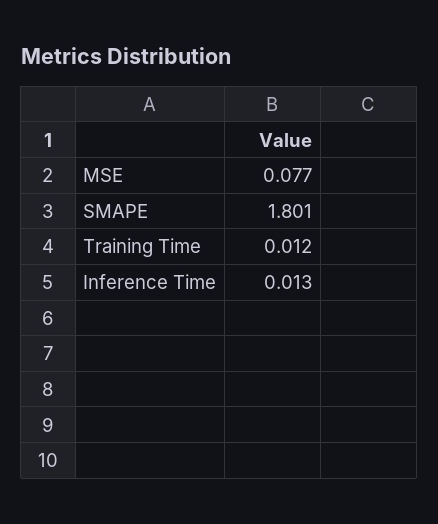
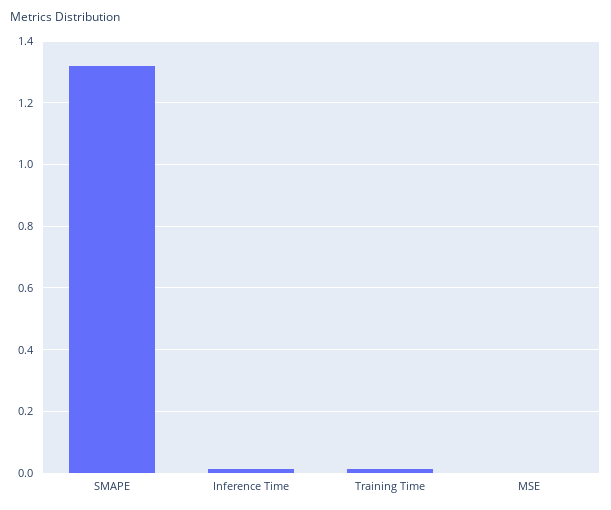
  {
-   "MSE": 0.077,
+   "MSE": 0,
-   "SMAPE": 1.801,
+   "SMAPE": 1.32,
    "Training Time": 0.012,
    "Inference Time": 0.013
  }

